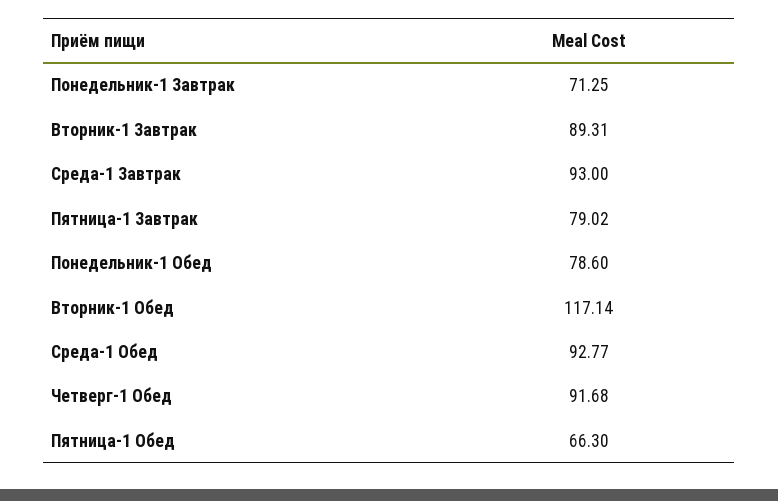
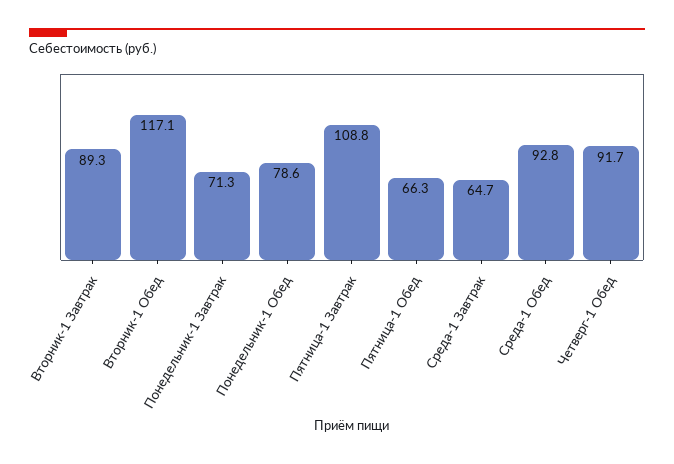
  {
    "Понедельник-1 Завтрак": 71.25,
    "Вторник-1 Завтрак": 89.31,
-   "Среда-1 Завтрак": 93,
+   "Среда-1 Завтрак": 64.7,
-   "Пятница-1 Завтрак": 79.02,
+   "Пятница-1 Завтрак": 108.8,
    "Понедельник-1 Обед": 78.6,
    "Вторник-1 Обед": 117.14,
    "Среда-1 Обед": 92.77,
    "Четверг-1 Обед": 91.68,
    "Пятница-1 Обед": 66.3
  }

